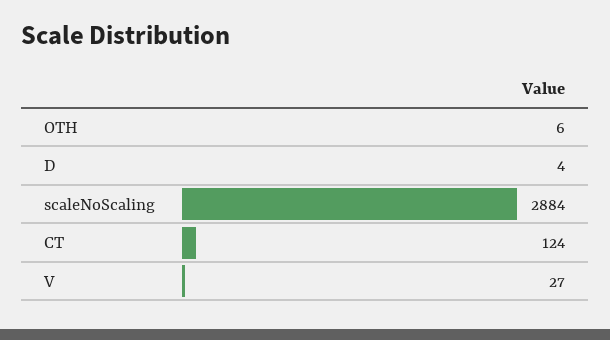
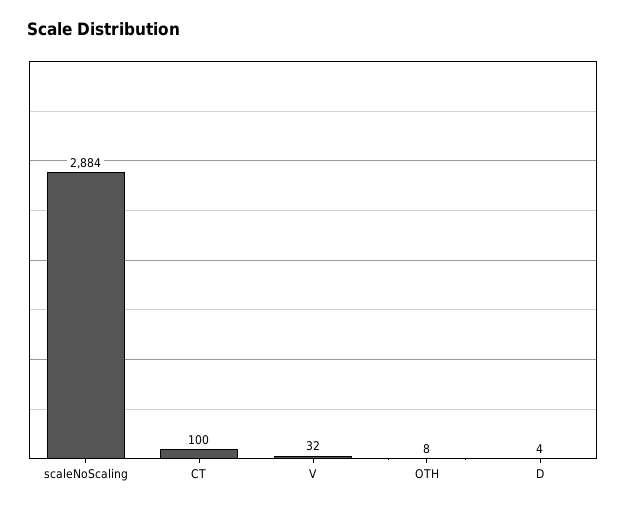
  {
-   "OTH": 6,
+   "OTH": 8,
    "D": 4,
    "scaleNoScaling": 2884,
-   "CT": 124,
+   "CT": 100,
-   "V": 27
+   "V": 32
  }

